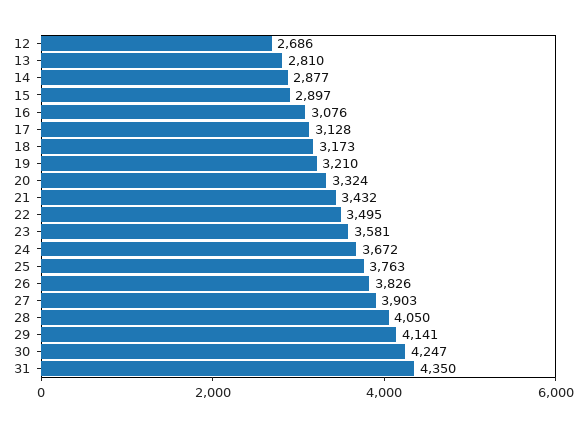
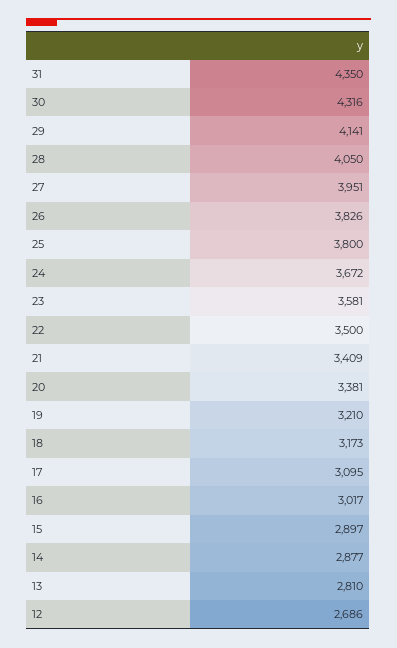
  {
    "12": 2686,
    "13": 2810,
    "14": 2877,
    "15": 2897,
-   "16": 3076,
+   "16": 3017,
-   "17": 3128,
+   "17": 3095,
    "18": 3173,
    "19": 3210,
-   "20": 3324,
+   "20": 3381,
-   "21": 3432,
+   "21": 3409,
-   "22": 3495,
+   "22": 3500,
    "23": 3581,
    "24": 3672,
-   "25": 3763,
+   "25": 3800,
    "26": 3826,
-   "27": 3903,
+   "27": 3951,
    "28": 4050,
    "29": 4141,
-   "30": 4247,
+   "30": 4316,
    "31": 4350
  }

